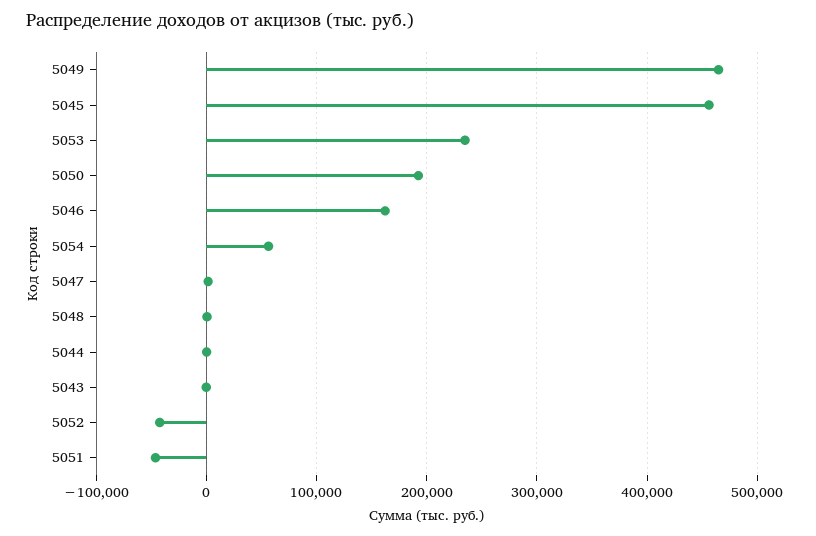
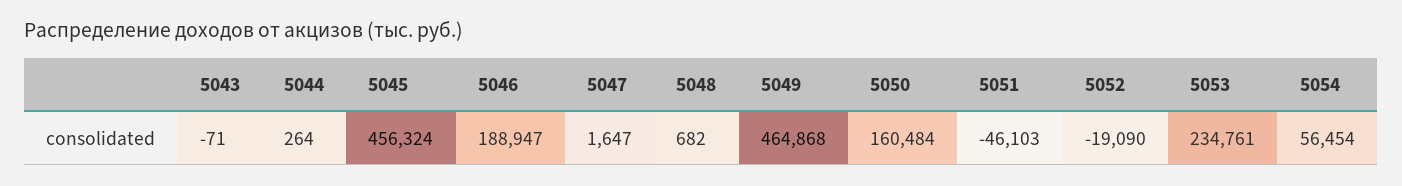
  {
    "5049": 464868,
    "5045": 456324,
    "5053": 234761,
-   "5050": 190000,
+   "5050": 160484,
-   "5046": 160000,
+   "5046": 188947,
    "5054": 56454,
    "5047": 1647,
    "5048": 682,
    "5044": 264,
    "5043": -71,
-   "5052": -40000,
+   "5052": -19090,
    "5051": -46103
  }

